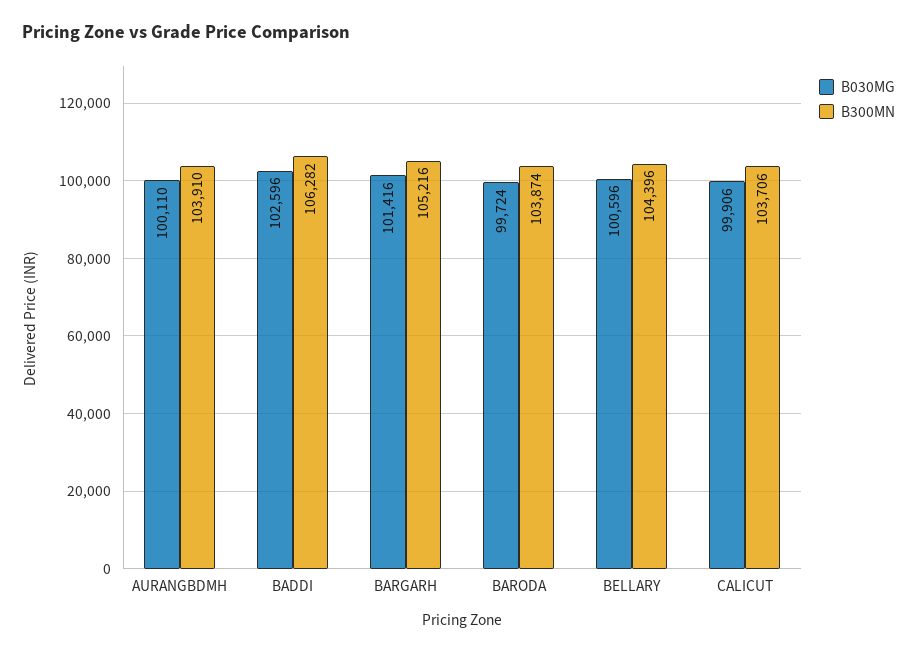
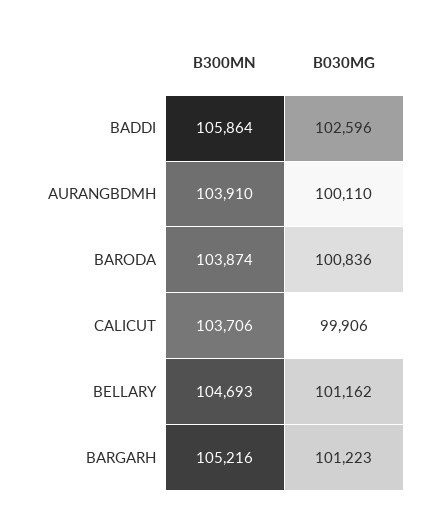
  {
    "B030MG": {
      "AURANGBDMH": 100110,
      "BADDI": 102596,
-     "BARGARH": 101416,
+     "BARGARH": 101223,
-     "BARODA": 99724,
+     "BARODA": 100836,
-     "BELLARY": 100596,
+     "BELLARY": 101162,
      "CALICUT": 99906
    },
    "B300MN": {
      "AURANGBDMH": 103910,
-     "BADDI": 106282,
+     "BADDI": 105864,
      "BARGARH": 105216,
      "BARODA": 103874,
-     "BELLARY": 104396,
+     "BELLARY": 104693,
      "CALICUT": 103706
    }
  }

